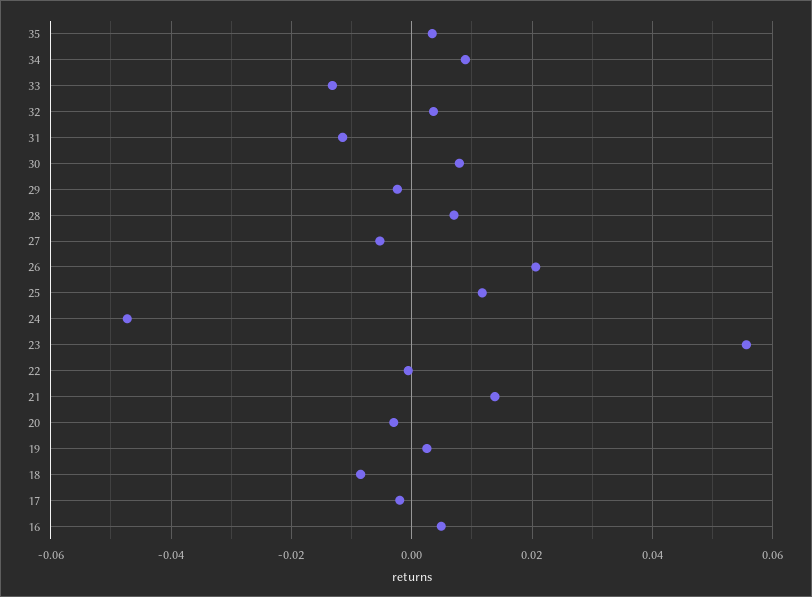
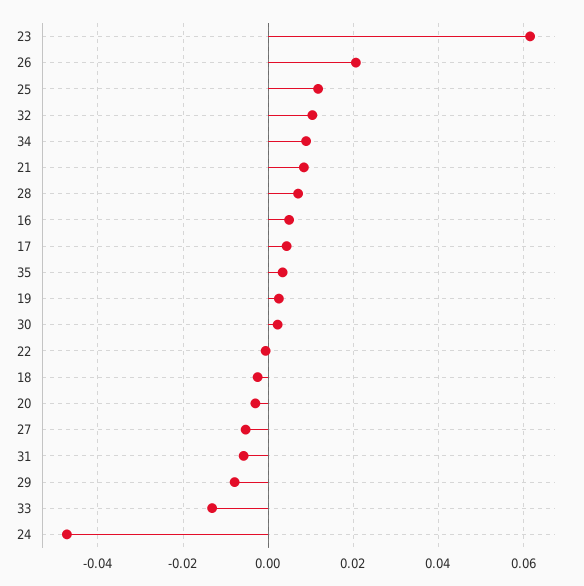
  {
    "35": 0.004,
    "34": 0.008,
    "33": -0.014,
-   "32": 0.004,
+   "32": 0.01,
-   "31": -0.012,
+   "31": -0.006,
-   "30": 0.008,
+   "30": 0.002,
-   "29": -0.002,
+   "29": -0.008,
    "28": 0.008,
    "27": -0.006,
    "26": 0.02,
    "25": 0.012,
    "24": -0.048,
-   "23": 0.056,
+   "23": 0.062,
    "22": 0,
-   "21": 0.014,
+   "21": 0.008,
    "20": -0.004,
    "19": 0.002,
-   "18": -0.008,
+   "18": -0.002,
-   "17": -0.002,
+   "17": 0.004,
    "16": 0.004
  }

